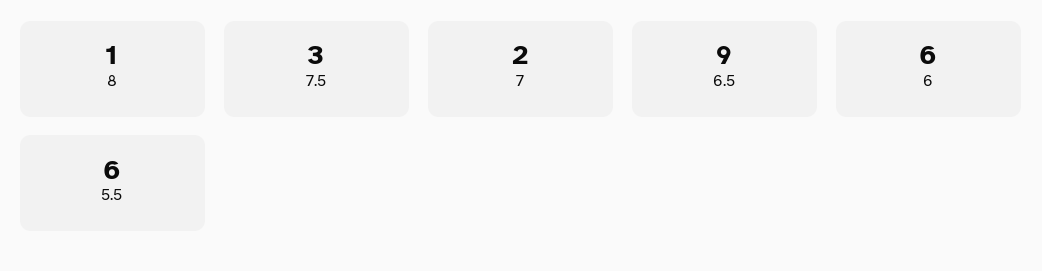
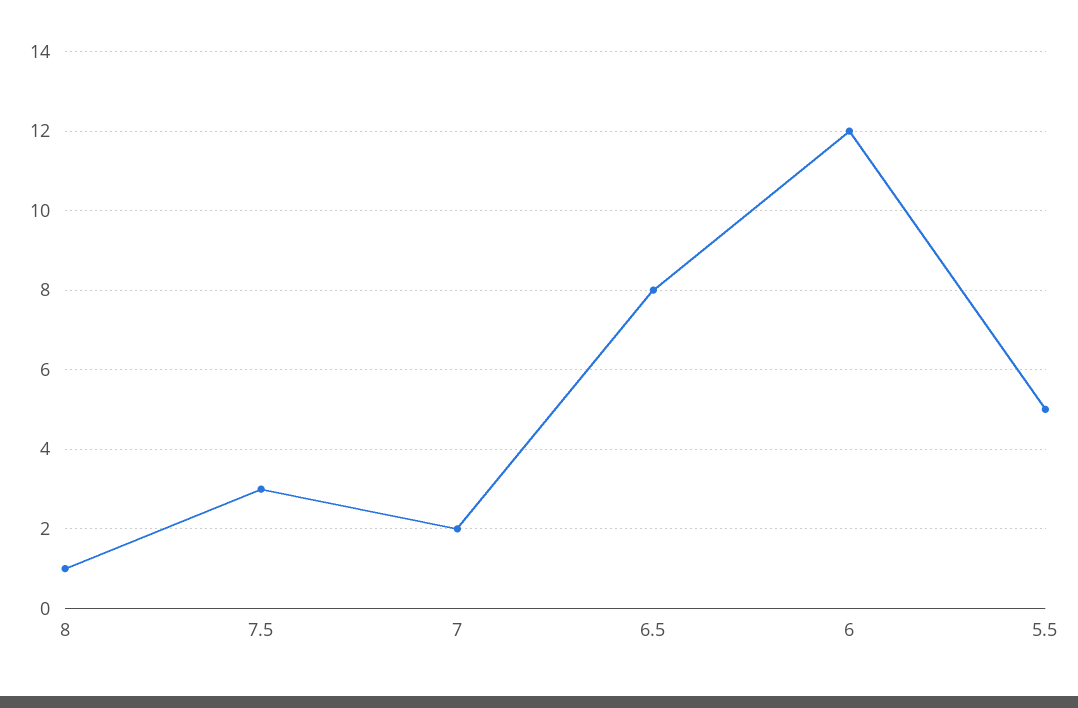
  {
    "8": 1,
    "7.5": 3,
    "7": 2,
-   "6.5": 9,
+   "6.5": 8,
-   "6": 6,
+   "6": 12,
-   "5.5": 6
+   "5.5": 5
  }

